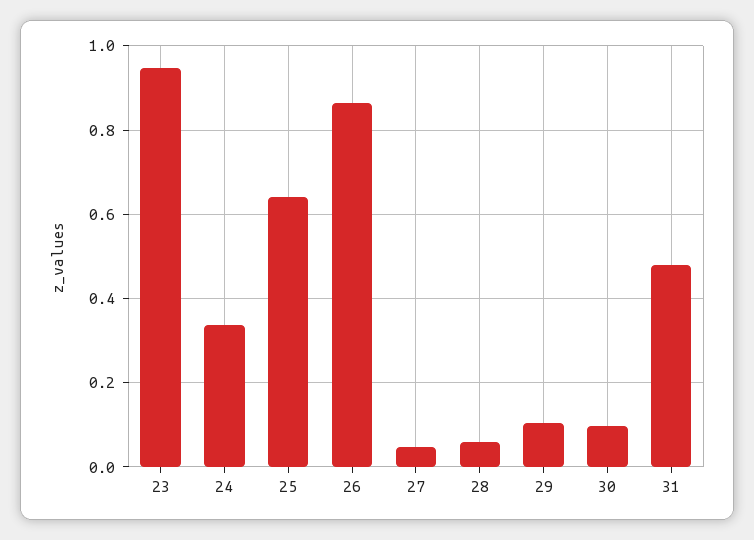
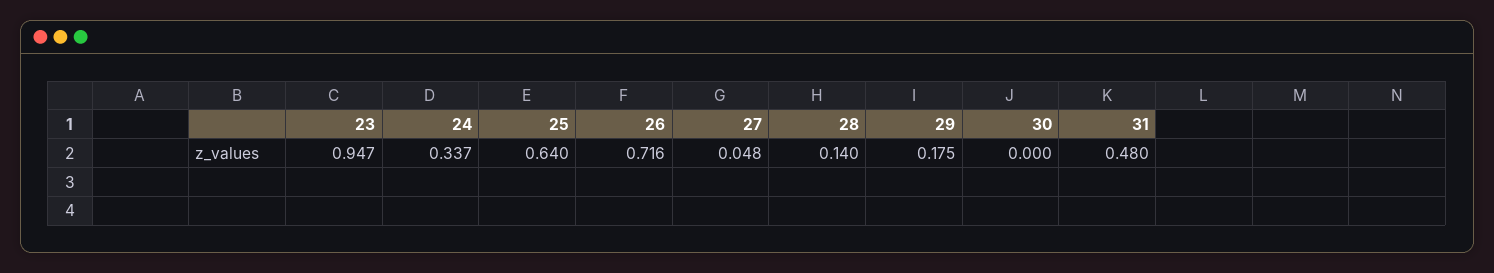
  {
    "23": 0.947,
    "24": 0.337,
    "25": 0.64,
-   "26": 0.86,
+   "26": 0.716,
    "27": 0.048,
-   "28": 0.06,
+   "28": 0.14,
-   "29": 0.1,
+   "29": 0.175,
-   "30": 0.1,
+   "30": 0,
    "31": 0.48
  }

